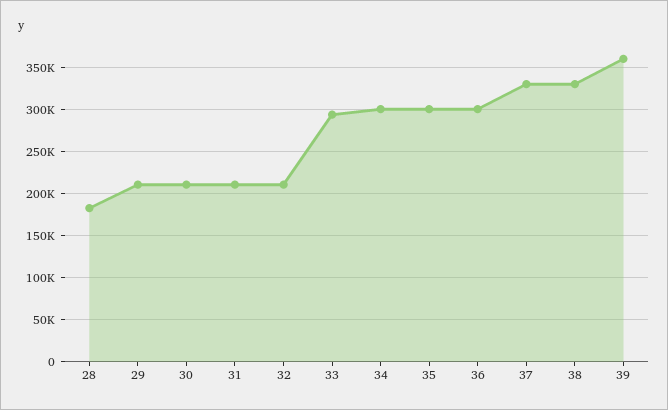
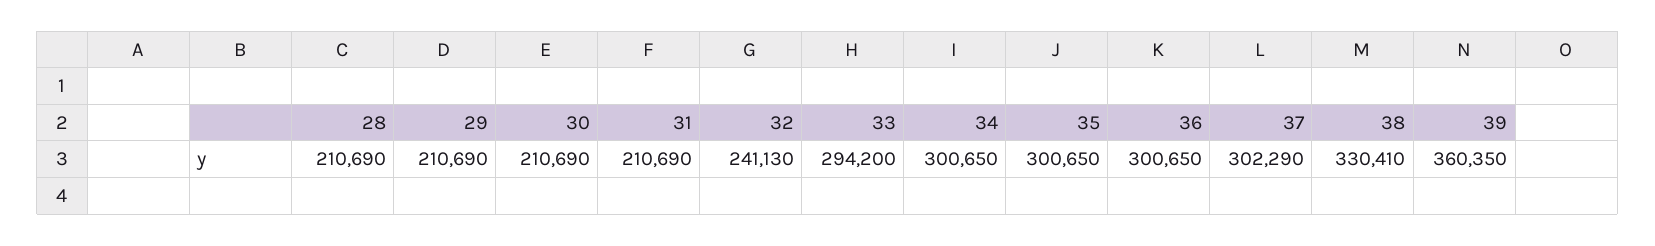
  {
-   "28": 180000,
+   "28": 210690,
    "29": 210690,
    "30": 210690,
    "31": 210690,
-   "32": 210000,
+   "32": 241130,
    "33": 294200,
    "34": 300650,
    "35": 300650,
    "36": 300650,
-   "37": 330000,
+   "37": 302290,
    "38": 330410,
    "39": 360350
  }

